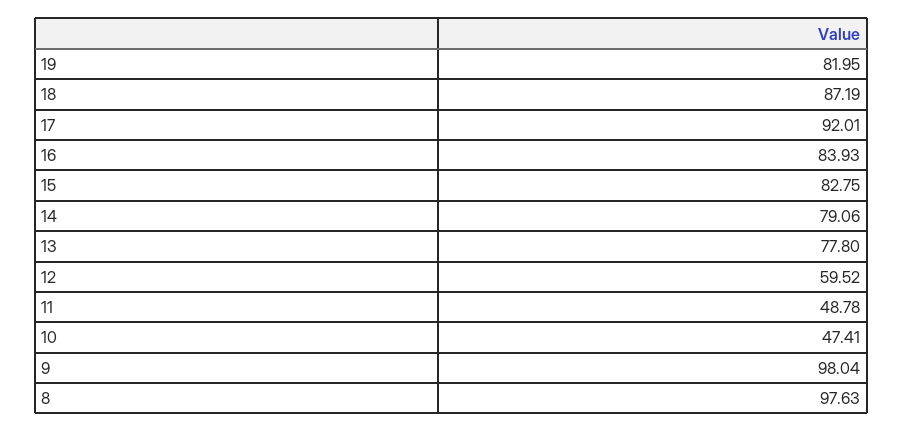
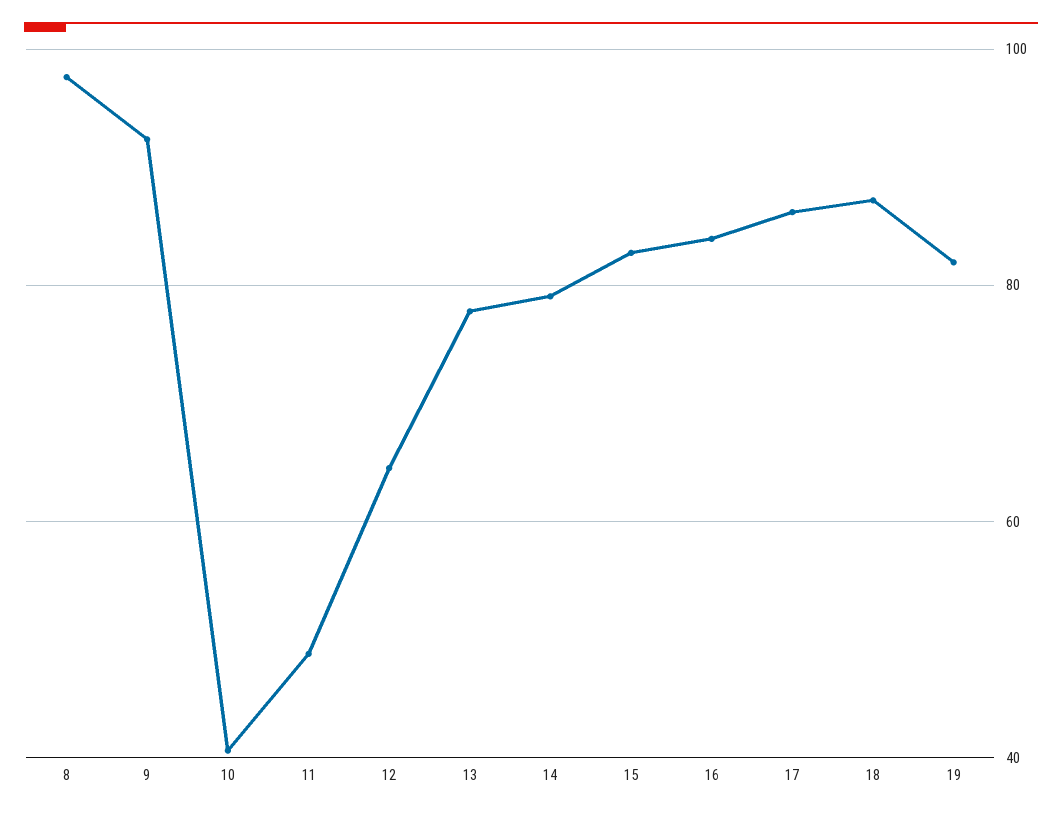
  {
    "19": 81.95,
    "18": 87.19,
-   "17": 92.01,
+   "17": 86,
    "16": 83.93,
    "15": 82.75,
    "14": 79.06,
    "13": 77.8,
-   "12": 59.52,
+   "12": 64,
    "11": 48.78,
-   "10": 47.41,
+   "10": 40,
-   "9": 98.04,
+   "9": 92,
    "8": 97.63
  }

